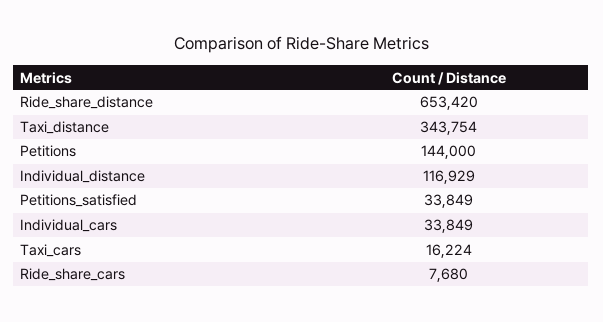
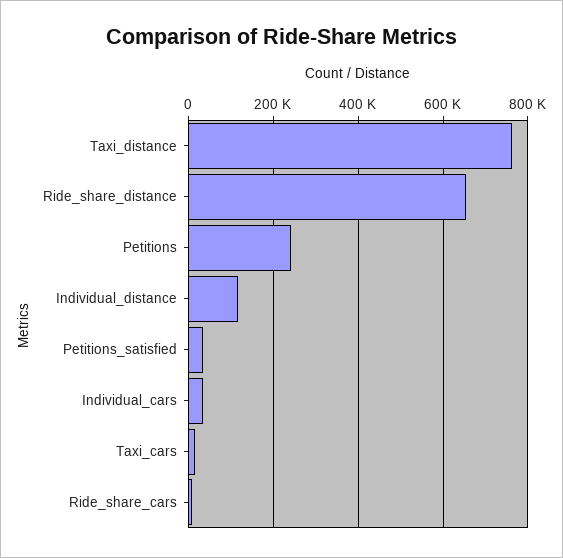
  {
    "Ride_share_distance": 653420,
-   "Taxi_distance": 343754,
+   "Taxi_distance": 760000,
-   "Petitions": 144000,
+   "Petitions": 240000,
    "Individual_distance": 116929,
    "Petitions_satisfied": 33849,
    "Individual_cars": 33849,
    "Taxi_cars": 16224,
    "Ride_share_cars": 7680
  }

